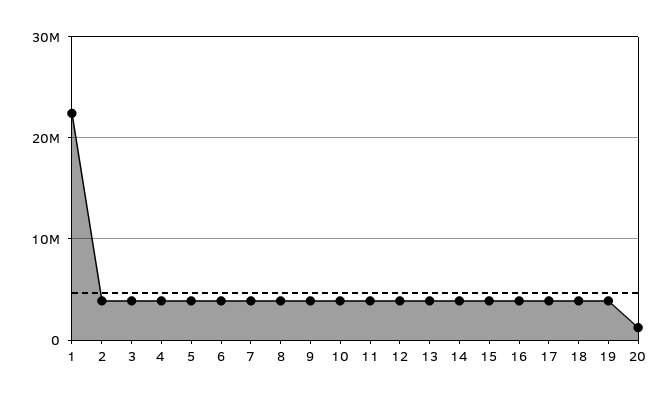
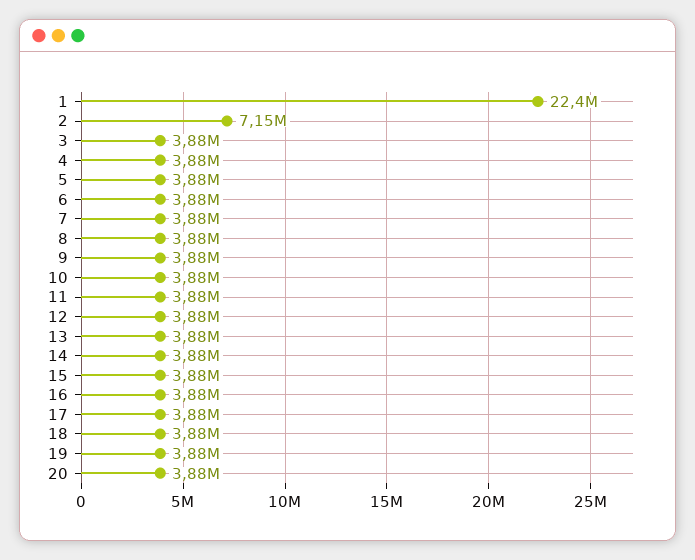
  {
    "1": 22400000,
-   "2": 4000000,
+   "2": 7150000,
    "3": 3880000,
    "4": 3880000,
    "5": 3880000,
    "6": 3880000,
    "7": 3880000,
    "8": 3880000,
    "9": 3880000,
    "10": 3880000,
    "11": 3880000,
    "12": 3880000,
    "13": 3880000,
    "14": 3880000,
    "15": 3880000,
    "16": 3880000,
    "17": 3880000,
    "18": 3880000,
    "19": 3880000,
-   "20": 1000000
+   "20": 3880000
  }

